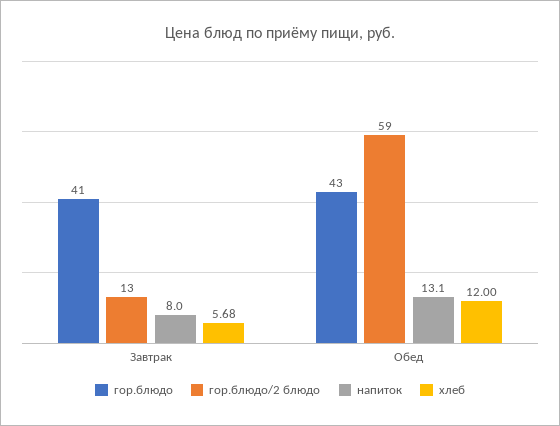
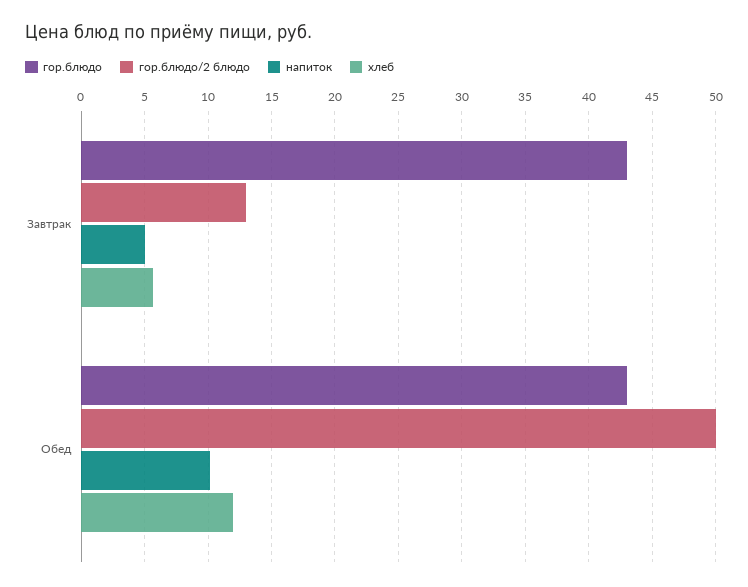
  {
    "гор.блюдо": {
-     "Завтрак": 41,
+     "Завтрак": 43,
      "Обед": 43
    },
    "гор.блюдо/2 блюдо": {
      "Завтрак": 13,
-     "Обед": 59
+     "Обед": 50
    },
    "напиток": {
-     "Завтрак": 8,
+     "Завтрак": 5,
-     "Обед": 13.1
+     "Обед": 10
    },
    "хлеб": {
      "Завтрак": 5.68,
      "Обед": 12
    }
  }

